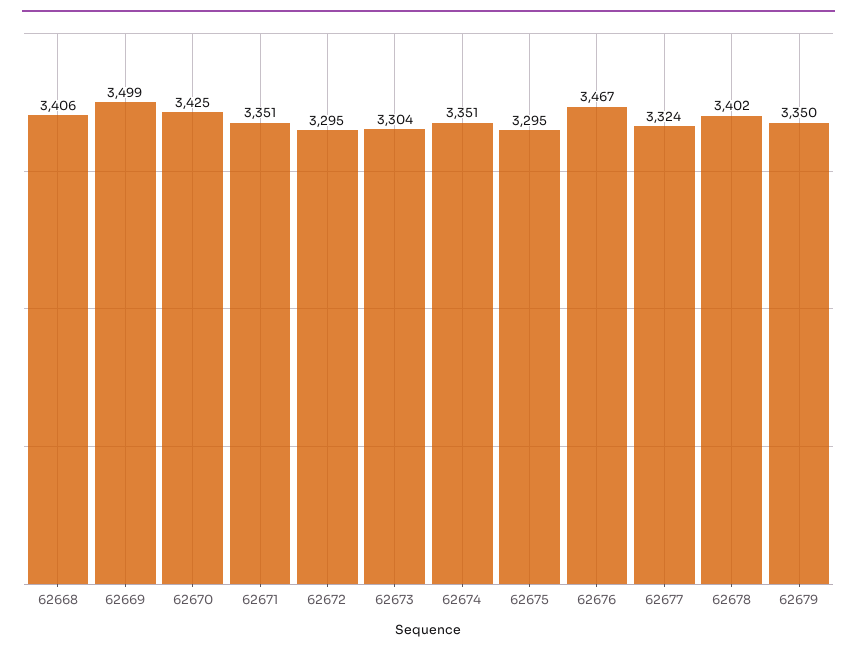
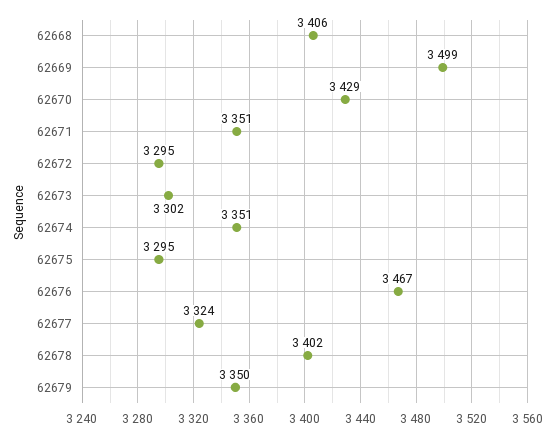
  {
    "62668": 3406,
    "62669": 3499,
-   "62670": 3425,
+   "62670": 3429,
    "62671": 3351,
    "62672": 3295,
-   "62673": 3304,
+   "62673": 3302,
    "62674": 3351,
    "62675": 3295,
    "62676": 3467,
    "62677": 3324,
    "62678": 3402,
    "62679": 3350
  }

